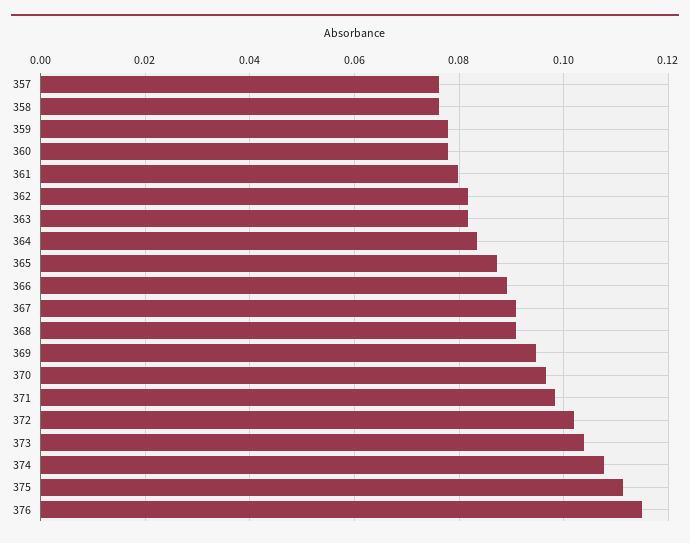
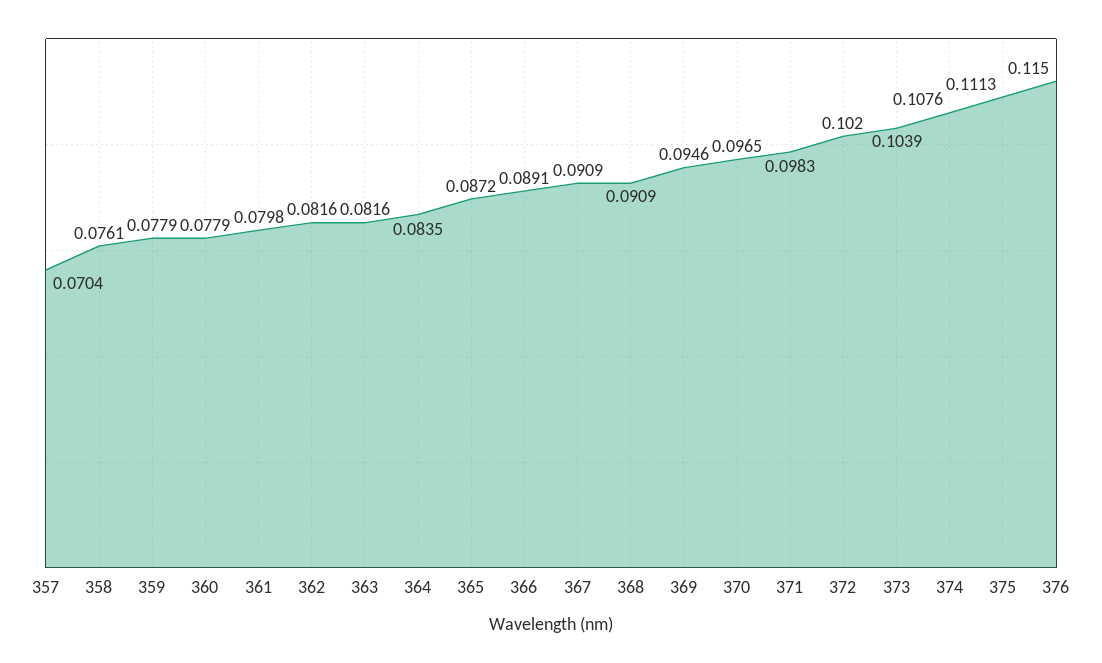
  {
-   "357": 0.076,
+   "357": 0.0704,
    "358": 0.0761,
    "359": 0.0779,
    "360": 0.0779,
    "361": 0.0798,
    "362": 0.0816,
    "363": 0.0816,
    "364": 0.0835,
    "365": 0.0872,
    "366": 0.0891,
    "367": 0.0909,
    "368": 0.0909,
    "369": 0.0946,
    "370": 0.0965,
    "371": 0.0983,
    "372": 0.102,
    "373": 0.1039,
    "374": 0.1076,
    "375": 0.1113,
    "376": 0.115
  }

